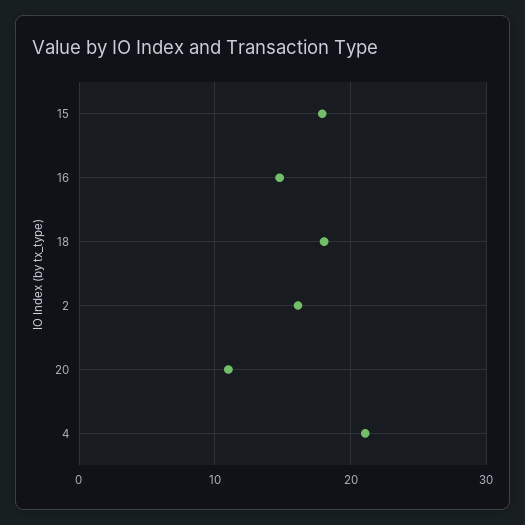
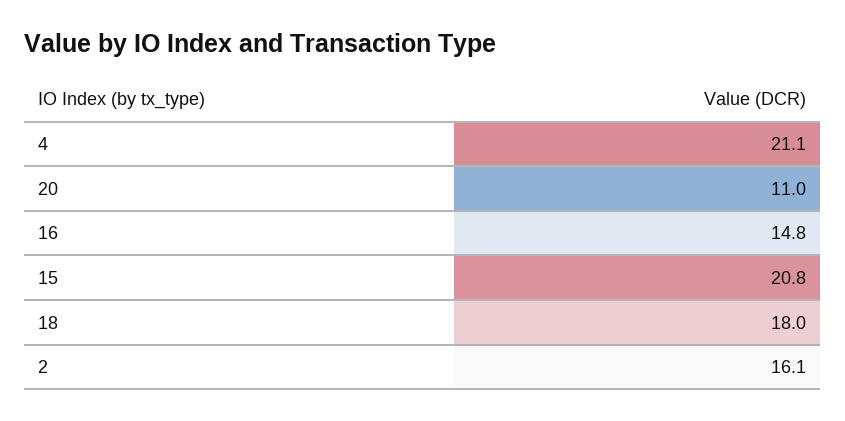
  {
-   "15": 18,
+   "15": 20.8,
    "16": 14.8,
    "18": 18,
    "2": 16.1,
    "20": 11,
    "4": 21.1
  }

